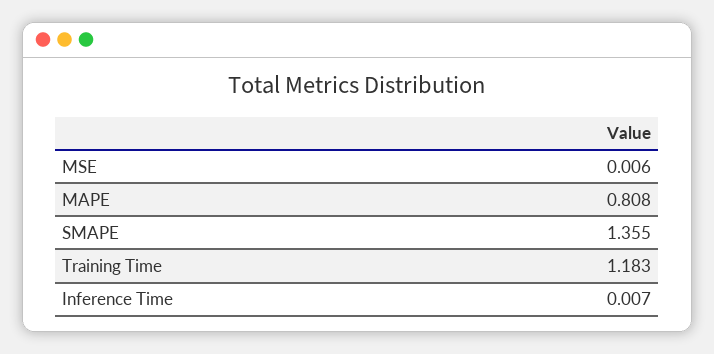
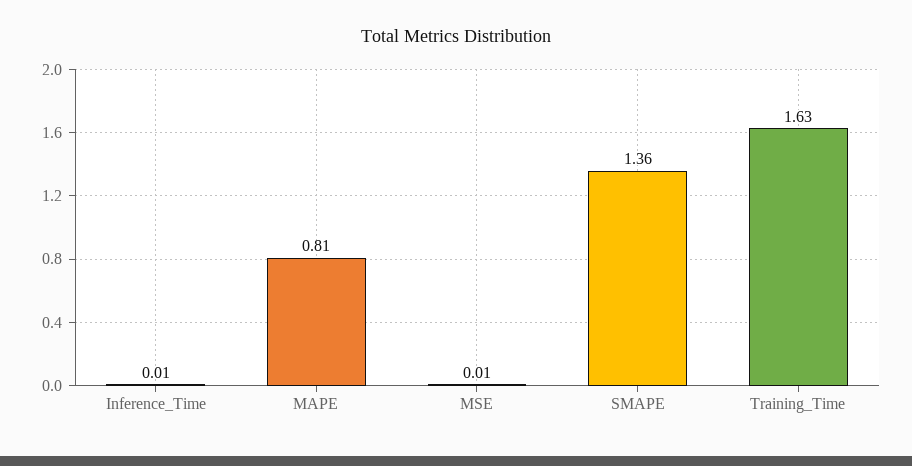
  {
    "MSE": 0.006,
    "MAPE": 0.808,
    "SMAPE": 1.355,
-   "Training Time": 1.183,
+   "Training Time": 1.63,
    "Inference Time": 0.007
  }

